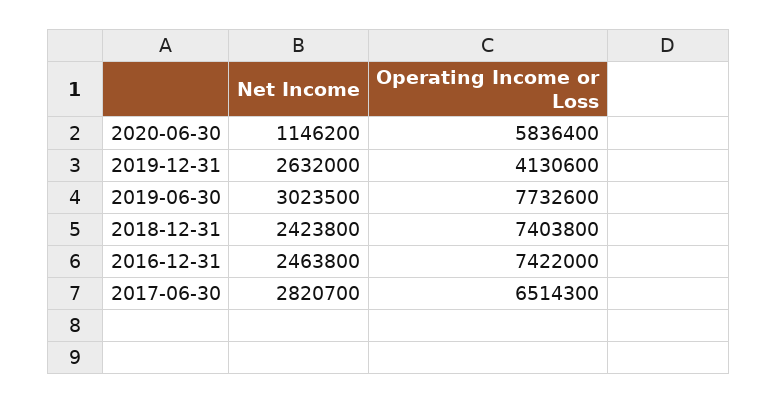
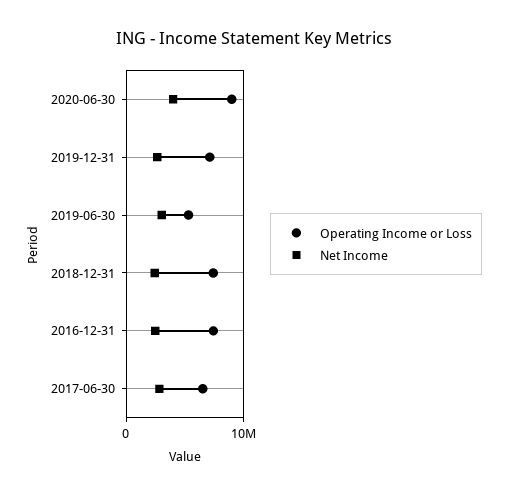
  {
    "Net Income": {
-     "2020-06-30": 1146200,
+     "2020-06-30": 4000000,
      "2019-12-31": 2632000,
      "2019-06-30": 3023500,
      "2018-12-31": 2423800,
      "2016-12-31": 2463800,
      "2017-06-30": 2820700
    },
    "Operating Income or Loss": {
-     "2020-06-30": 5836400,
+     "2020-06-30": 9000000,
-     "2019-12-31": 4130600,
+     "2019-12-31": 7000000,
-     "2019-06-30": 7732600,
+     "2019-06-30": 5000000,
      "2018-12-31": 7403800,
      "2016-12-31": 7422000,
      "2017-06-30": 6514300
    }
  }

